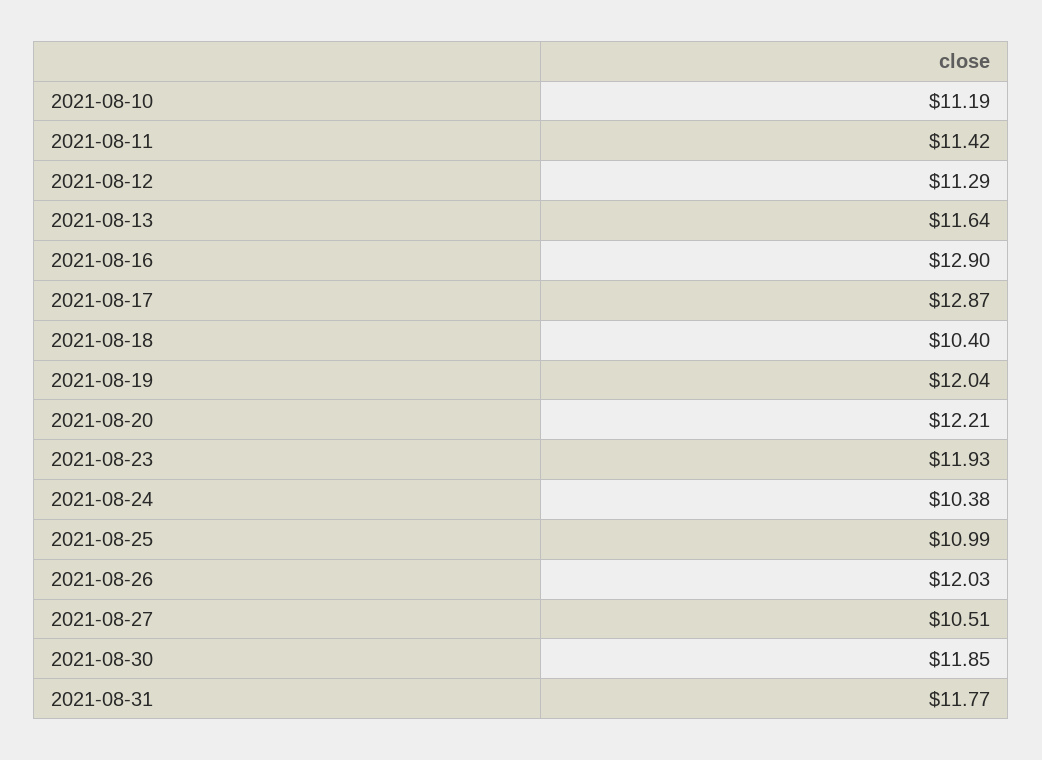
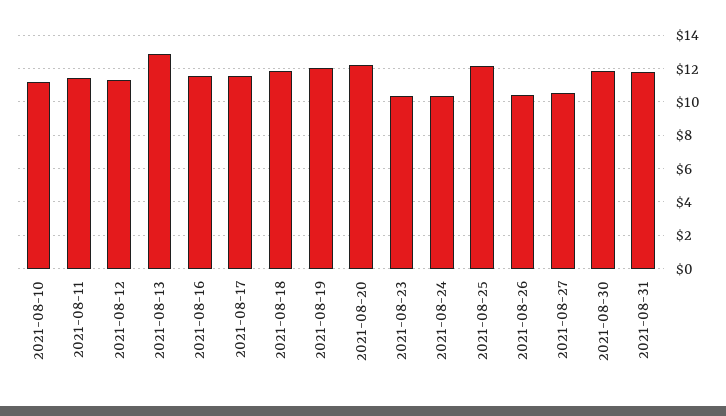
  {
    "2021-08-10": 11.19,
    "2021-08-11": 11.42,
    "2021-08-12": 11.29,
-   "2021-08-13": 11.64,
+   "2021-08-13": 13,
-   "2021-08-16": 12.9,
+   "2021-08-16": 11.5,
-   "2021-08-17": 12.87,
+   "2021-08-17": 11.5,
-   "2021-08-18": 10.4,
+   "2021-08-18": 12,
    "2021-08-19": 12.04,
    "2021-08-20": 12.21,
-   "2021-08-23": 11.93,
+   "2021-08-23": 10.5,
    "2021-08-24": 10.38,
-   "2021-08-25": 10.99,
+   "2021-08-25": 12,
-   "2021-08-26": 12.03,
+   "2021-08-26": 10.5,
    "2021-08-27": 10.51,
    "2021-08-30": 11.85,
    "2021-08-31": 11.77
  }

